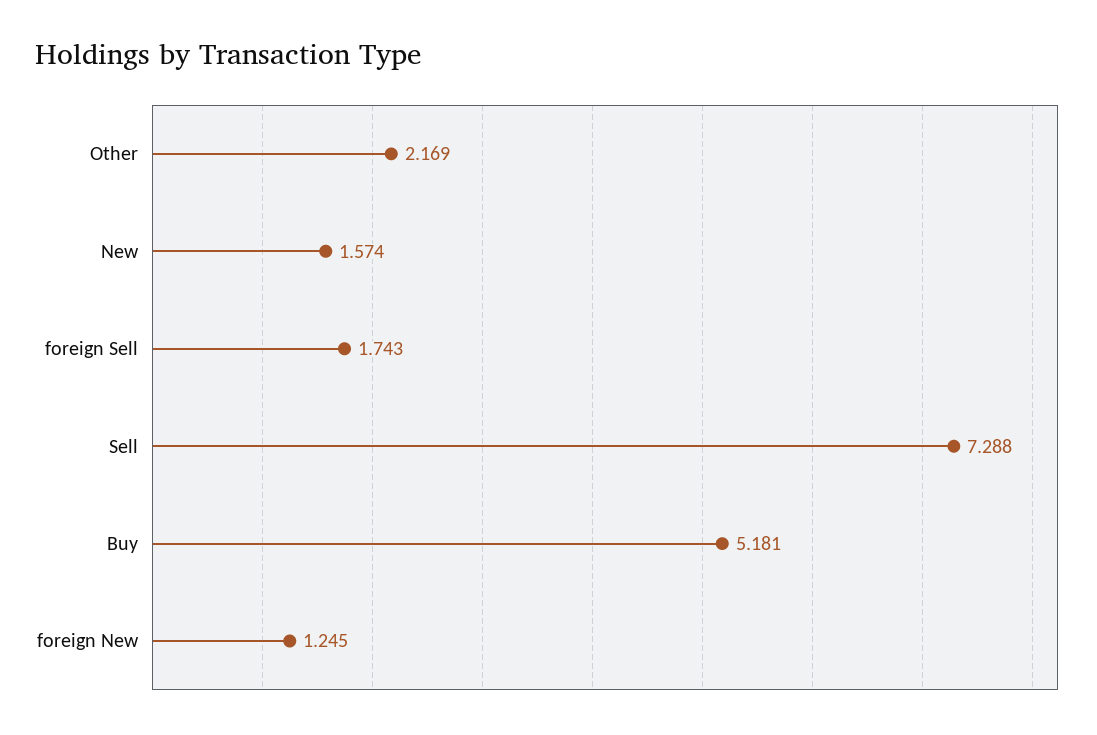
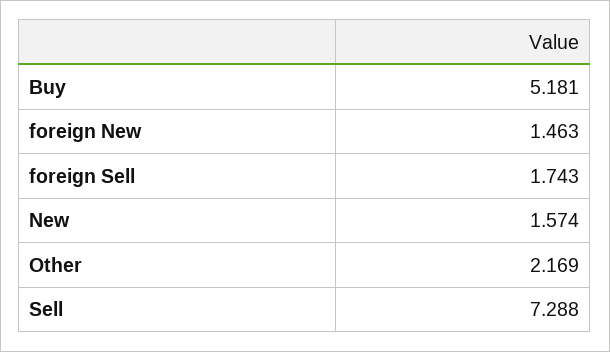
  {
    "Other": 2.169,
    "New": 1.574,
    "foreign Sell": 1.743,
    "Sell": 7.288,
    "Buy": 5.181,
-   "foreign New": 1.245
+   "foreign New": 1.463
  }

